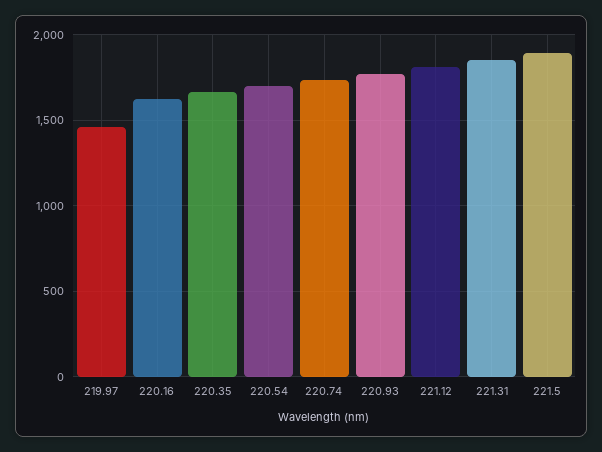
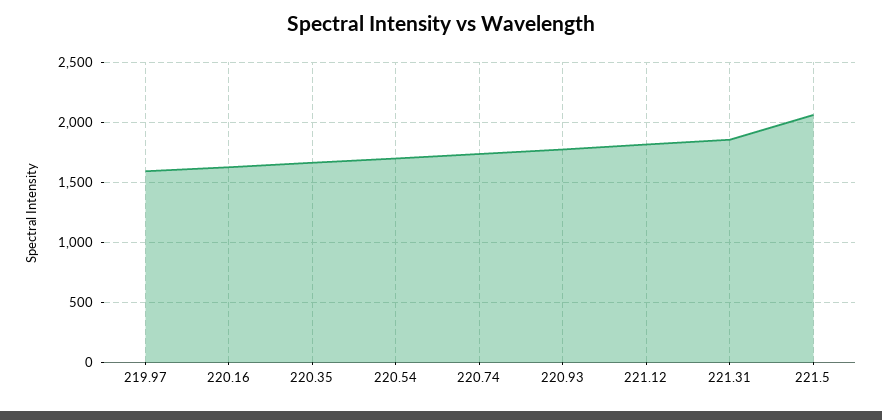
  {
-   "219.97": 1450,
+   "219.97": 1600,
    "220.16": 1650,
    "220.35": 1650,
    "220.54": 1700,
    "220.74": 1750,
    "220.93": 1750,
    "221.12": 1800,
    "221.31": 1850,
-   "221.5": 1900
+   "221.5": 2050
  }

